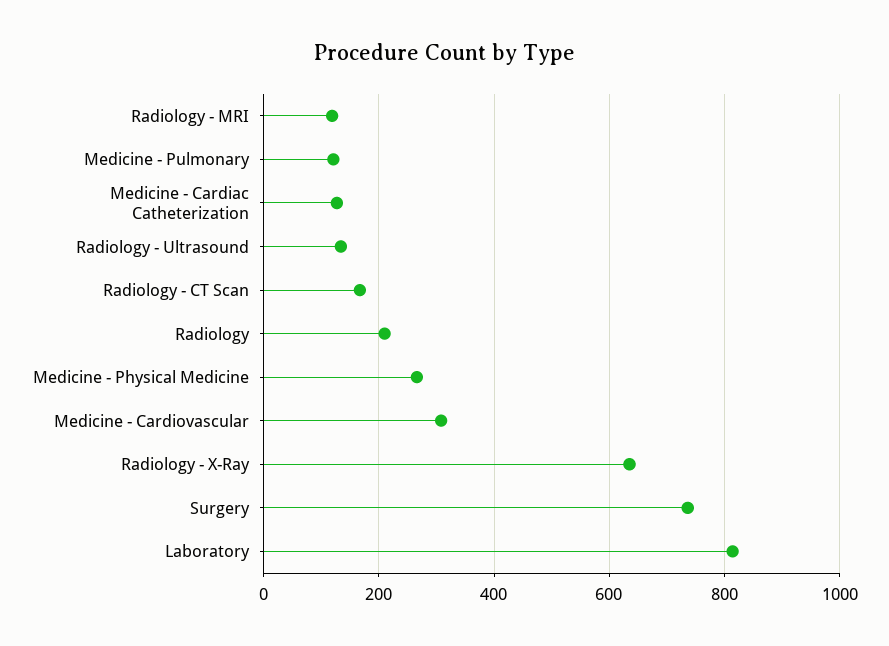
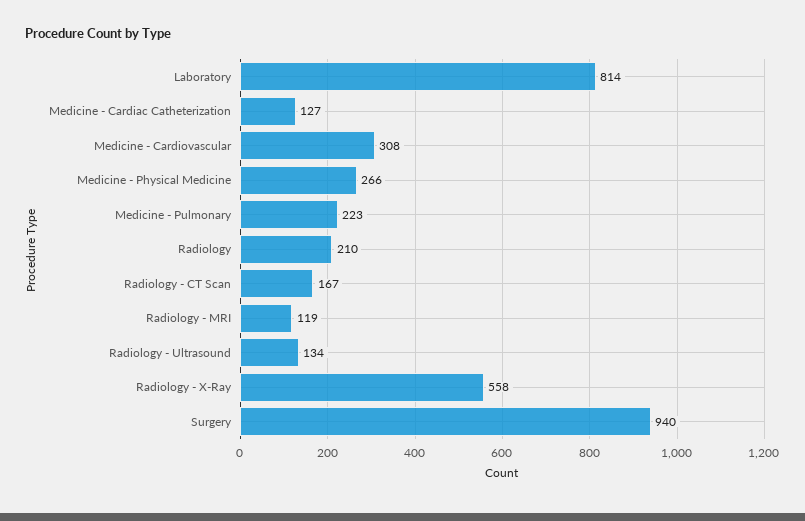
  {
    "Radiology - MRI": 119,
-   "Medicine - Pulmonary": 120,
+   "Medicine - Pulmonary": 223,
    "Medicine - Cardiac Catheterization": 127,
    "Radiology - Ultrasound": 134,
    "Radiology - CT Scan": 167,
    "Radiology": 210,
    "Medicine - Physical Medicine": 266,
    "Medicine - Cardiovascular": 308,
-   "Radiology - X-Ray": 640,
+   "Radiology - X-Ray": 558,
-   "Surgery": 740,
+   "Surgery": 940,
    "Laboratory": 814
  }

